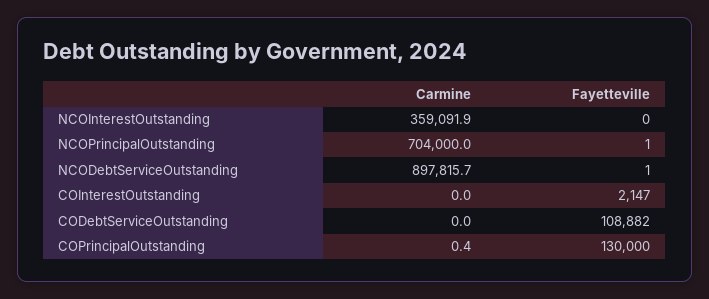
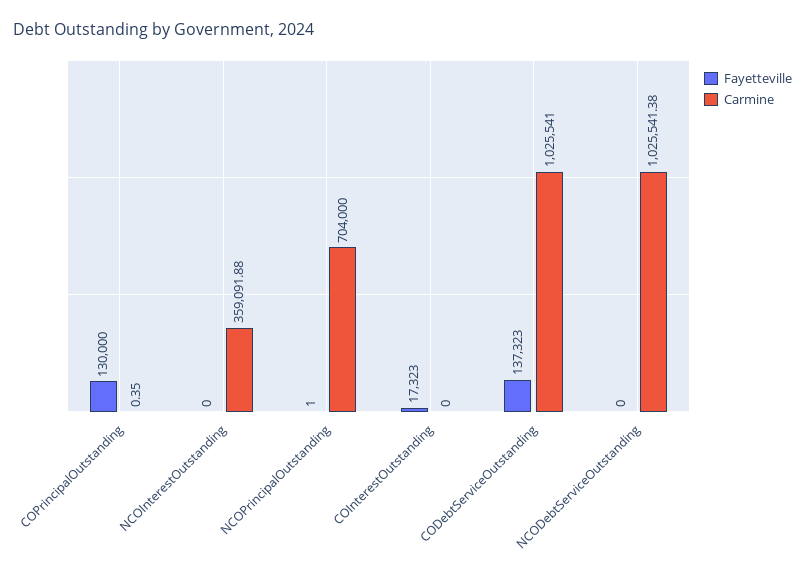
  {
    "Carmine": {
      "NCOInterestOutstanding": 359091.88,
      "NCOPrincipalOutstanding": 704000,
-     "NCODebtServiceOutstanding": 897815.7,
+     "NCODebtServiceOutstanding": 1025541.38,
      "COInterestOutstanding": 0,
-     "CODebtServiceOutstanding": 0,
+     "CODebtServiceOutstanding": 1025541,
      "COPrincipalOutstanding": 0.35
    },
    "Fayetteville": {
      "NCOInterestOutstanding": 0,
      "NCOPrincipalOutstanding": 1,
-     "NCODebtServiceOutstanding": 1,
+     "NCODebtServiceOutstanding": 0,
-     "COInterestOutstanding": 2147,
+     "COInterestOutstanding": 17323,
-     "CODebtServiceOutstanding": 108882,
+     "CODebtServiceOutstanding": 137323,
      "COPrincipalOutstanding": 130000
    }
  }

